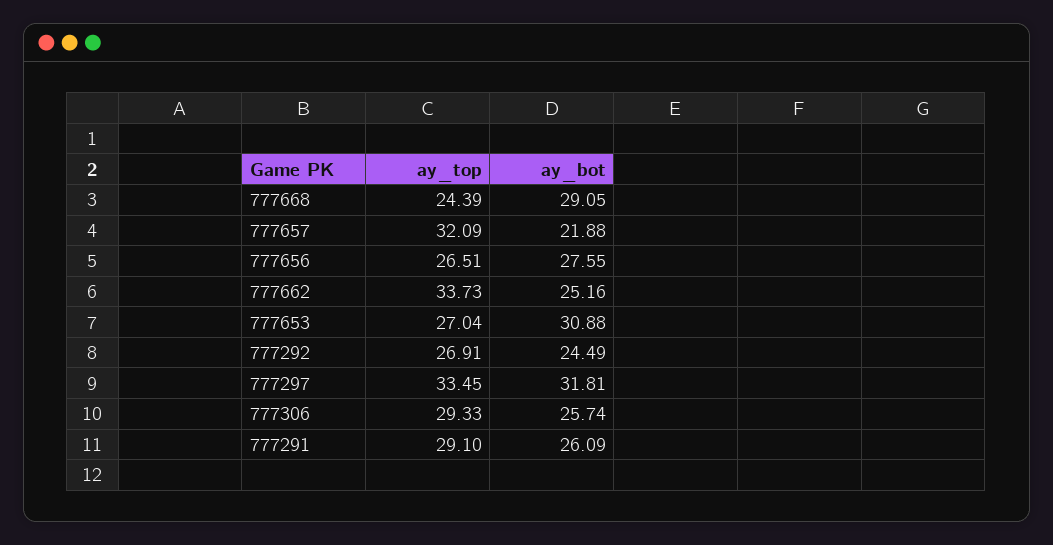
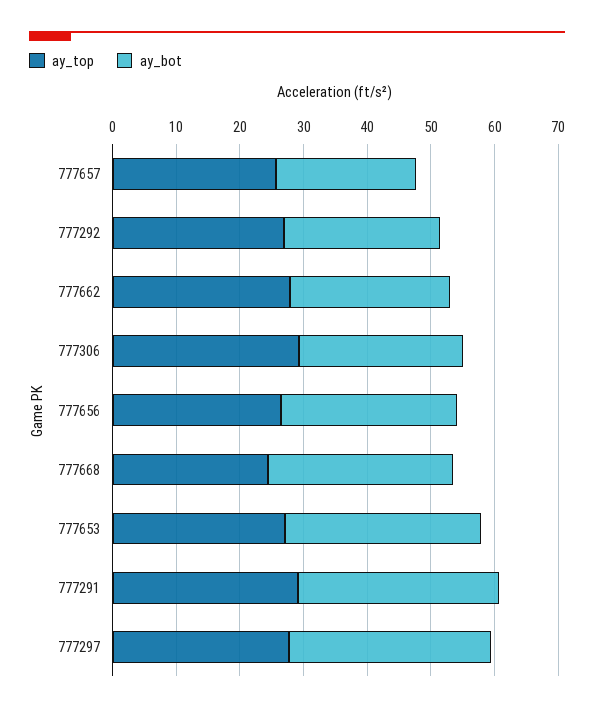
  {
    "ay_top": {
      "777668": 24.39,
-     "777657": 32.09,
+     "777657": 26,
      "777656": 26.51,
-     "777662": 33.73,
+     "777662": 28,
      "777653": 27.04,
      "777292": 26.91,
-     "777297": 33.45,
+     "777297": 28,
      "777306": 29.33,
      "777291": 29.1
    },
    "ay_bot": {
      "777668": 29.05,
      "777657": 21.88,
      "777656": 27.55,
      "777662": 25.16,
      "777653": 30.88,
      "777292": 24.49,
      "777297": 31.81,
      "777306": 25.74,
-     "777291": 26.09
+     "777291": 32
    }
  }

